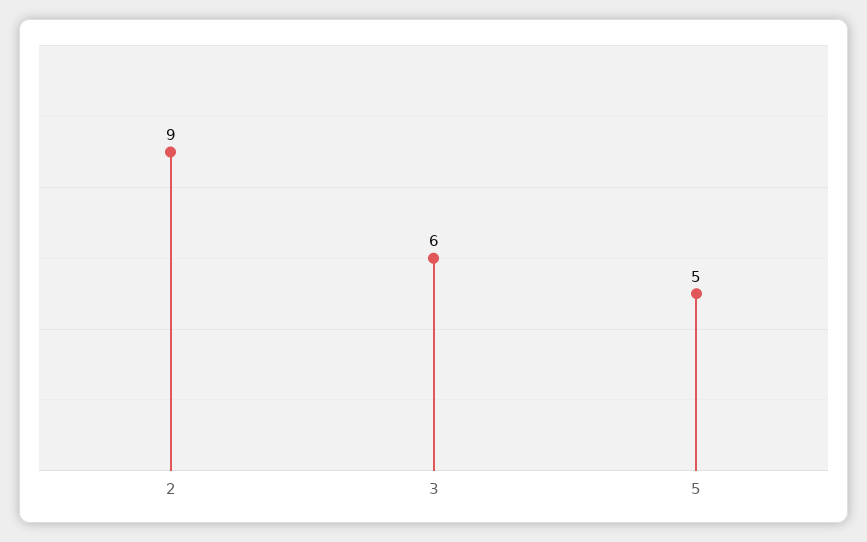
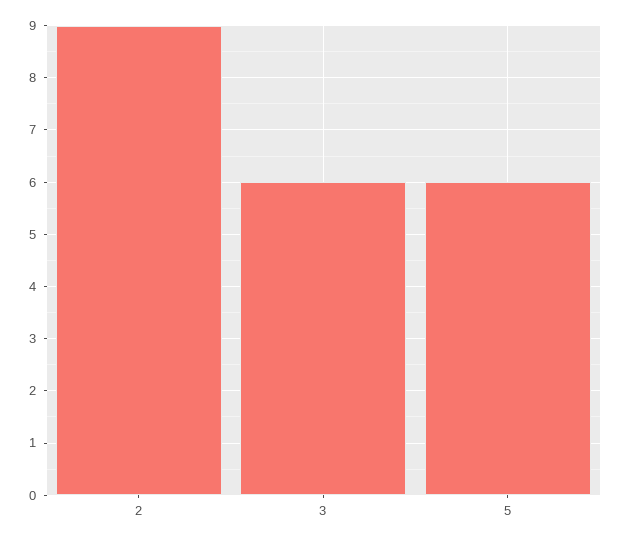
  {
    "2": 9,
    "3": 6,
-   "5": 5
+   "5": 6
  }

